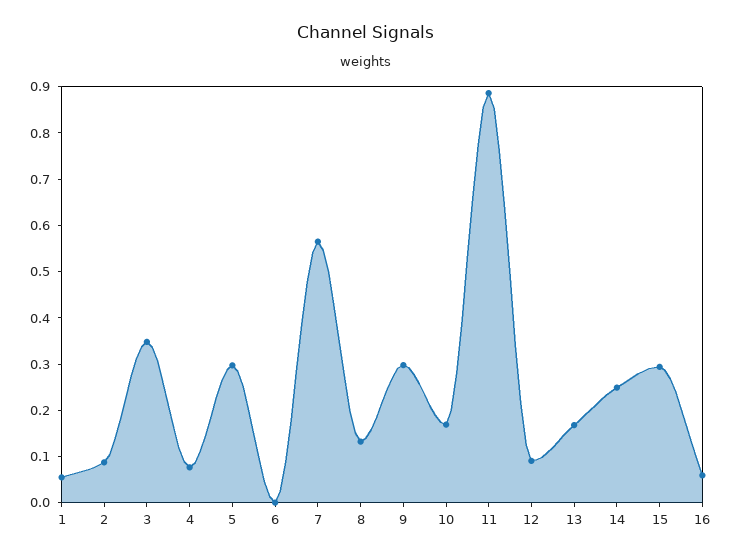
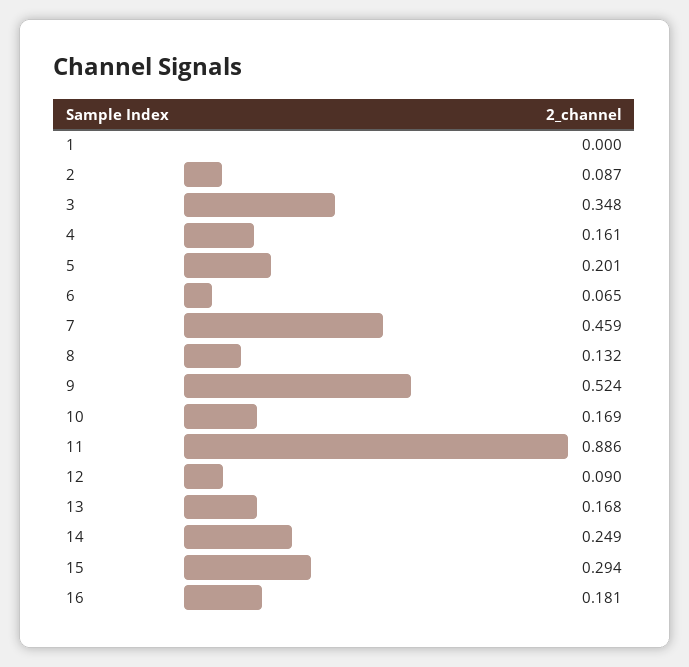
  {
-   "1": 0.06,
+   "1": 0,
    "2": 0.087,
    "3": 0.348,
-   "4": 0.08,
+   "4": 0.161,
-   "5": 0.3,
+   "5": 0.201,
-   "6": 0,
+   "6": 0.065,
-   "7": 0.56,
+   "7": 0.459,
    "8": 0.132,
-   "9": 0.3,
+   "9": 0.524,
    "10": 0.169,
    "11": 0.886,
    "12": 0.09,
    "13": 0.168,
    "14": 0.249,
    "15": 0.294,
-   "16": 0.06
+   "16": 0.181
  }

